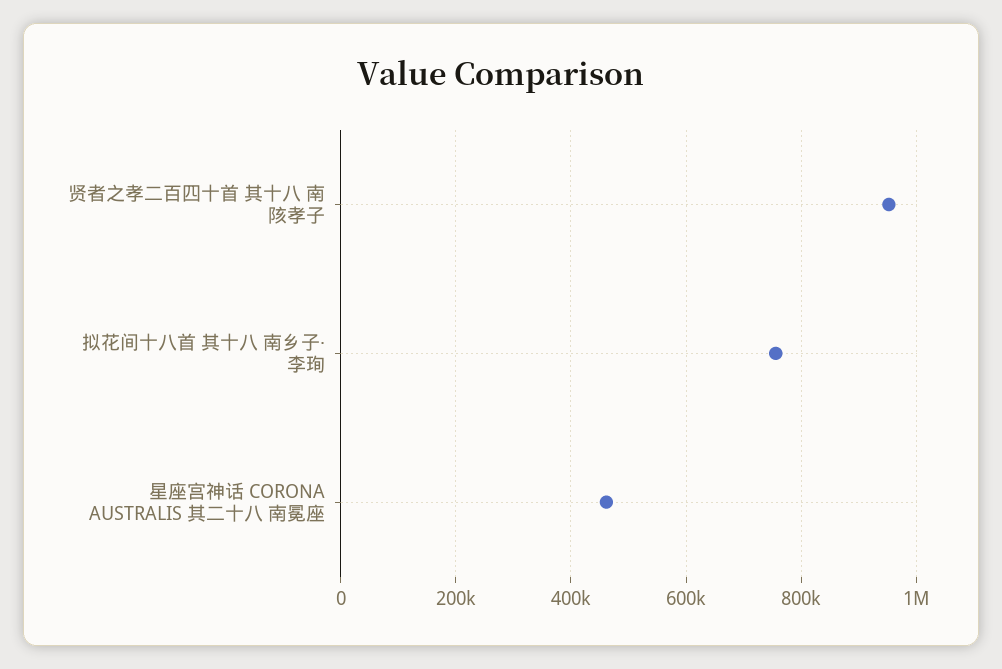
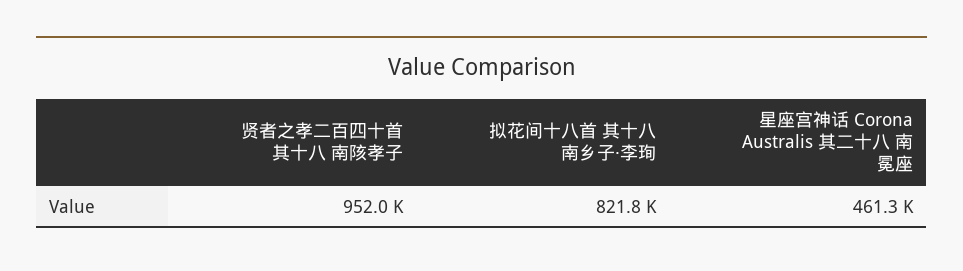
  {
    "贤者之孝二百四十首 其十八 南陔孝子": 952000,
-   "拟花间十八首 其十八 南乡子·李珣": 760000,
+   "拟花间十八首 其十八 南乡子·李珣": 821800,
    "星座宫神话 CORONA AUSTRALIS 其二十八 南冕座": 461300
  }

